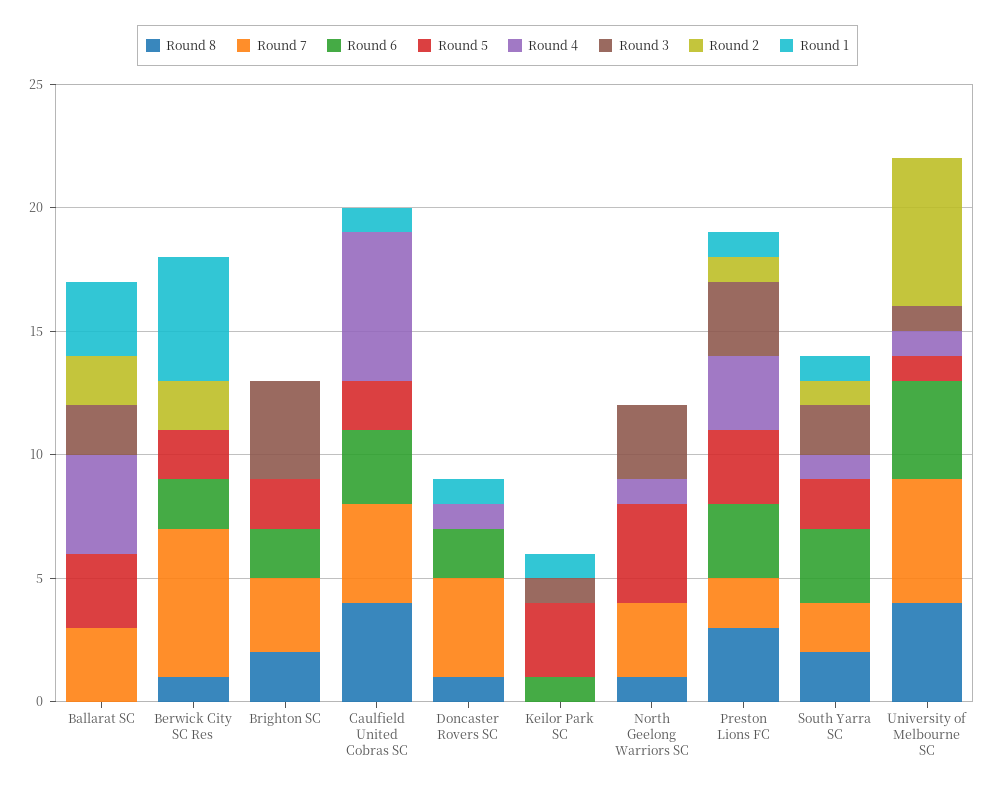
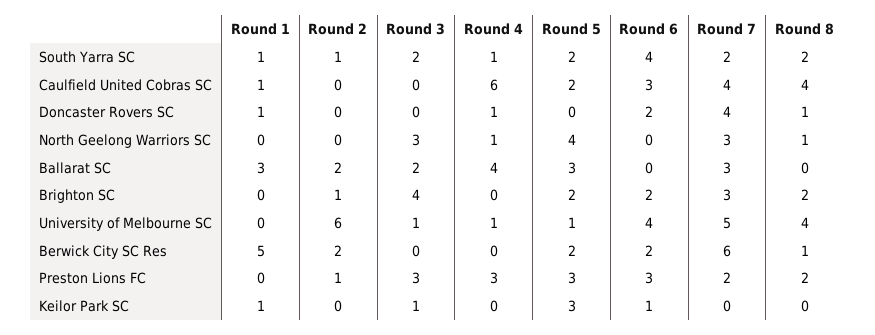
  {
    "Round 8": {
      "Ballarat SC": 0,
      "Berwick City SC Res": 1,
      "Brighton SC": 2,
      "Caulfield United Cobras SC": 4,
      "Doncaster Rovers SC": 1,
      "Keilor Park SC": 0,
      "North Geelong Warriors SC": 1,
-     "Preston Lions FC": 3,
+     "Preston Lions FC": 2,
      "South Yarra SC": 2,
      "University of Melbourne SC": 4
    },
    "Round 7": {
      "Ballarat SC": 3,
      "Berwick City SC Res": 6,
      "Brighton SC": 3,
      "Caulfield United Cobras SC": 4,
      "Doncaster Rovers SC": 4,
      "Keilor Park SC": 0,
      "North Geelong Warriors SC": 3,
      "Preston Lions FC": 2,
      "South Yarra SC": 2,
      "University of Melbourne SC": 5
    },
    "Round 6": {
      "Ballarat SC": 0,
      "Berwick City SC Res": 2,
      "Brighton SC": 2,
      "Caulfield United Cobras SC": 3,
      "Doncaster Rovers SC": 2,
      "Keilor Park SC": 1,
      "North Geelong Warriors SC": 0,
      "Preston Lions FC": 3,
-     "South Yarra SC": 3,
+     "South Yarra SC": 4,
      "University of Melbourne SC": 4
    },
    "Round 5": {
      "Ballarat SC": 3,
      "Berwick City SC Res": 2,
      "Brighton SC": 2,
      "Caulfield United Cobras SC": 2,
      "Doncaster Rovers SC": 0,
      "Keilor Park SC": 3,
      "North Geelong Warriors SC": 4,
      "Preston Lions FC": 3,
      "South Yarra SC": 2,
      "University of Melbourne SC": 1
    },
    "Round 4": {
      "Ballarat SC": 4,
      "Berwick City SC Res": 0,
      "Brighton SC": 0,
      "Caulfield United Cobras SC": 6,
      "Doncaster Rovers SC": 1,
      "Keilor Park SC": 0,
      "North Geelong Warriors SC": 1,
      "Preston Lions FC": 3,
      "South Yarra SC": 1,
      "University of Melbourne SC": 1
    },
    "Round 3": {
      "Ballarat SC": 2,
      "Berwick City SC Res": 0,
      "Brighton SC": 4,
      "Caulfield United Cobras SC": 0,
      "Doncaster Rovers SC": 0,
      "Keilor Park SC": 1,
      "North Geelong Warriors SC": 3,
      "Preston Lions FC": 3,
      "South Yarra SC": 2,
      "University of Melbourne SC": 1
    },
    "Round 2": {
      "Ballarat SC": 2,
      "Berwick City SC Res": 2,
-     "Brighton SC": 0,
+     "Brighton SC": 1,
      "Caulfield United Cobras SC": 0,
      "Doncaster Rovers SC": 0,
      "Keilor Park SC": 0,
      "North Geelong Warriors SC": 0,
      "Preston Lions FC": 1,
      "South Yarra SC": 1,
      "University of Melbourne SC": 6
    },
    "Round 1": {
      "Ballarat SC": 3,
      "Berwick City SC Res": 5,
      "Brighton SC": 0,
      "Caulfield United Cobras SC": 1,
      "Doncaster Rovers SC": 1,
      "Keilor Park SC": 1,
      "North Geelong Warriors SC": 0,
-     "Preston Lions FC": 1,
+     "Preston Lions FC": 0,
      "South Yarra SC": 1,
      "University of Melbourne SC": 0
    }
  }

